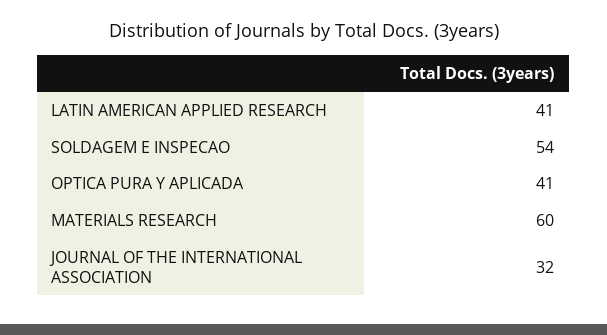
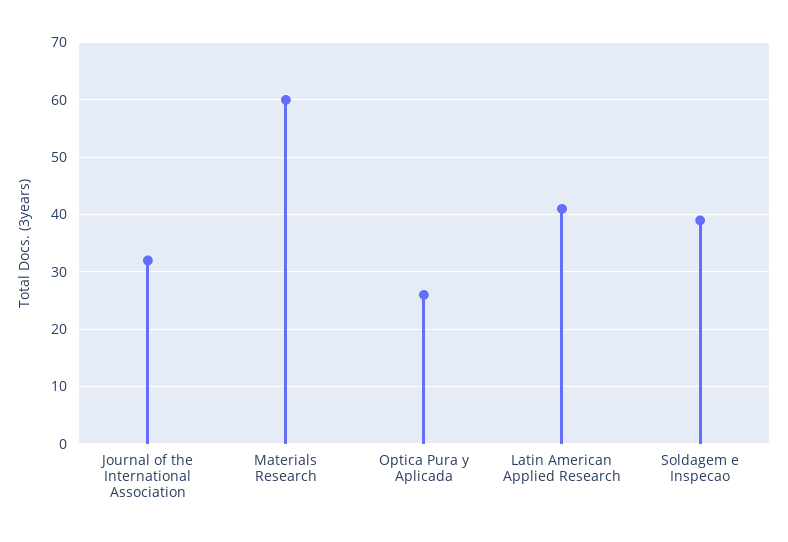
  {
    "LATIN AMERICAN APPLIED RESEARCH": 41,
-   "SOLDAGEM E INSPECAO": 54,
+   "SOLDAGEM E INSPECAO": 40,
-   "OPTICA PURA Y APLICADA": 41,
+   "OPTICA PURA Y APLICADA": 25,
    "MATERIALS RESEARCH": 60,
    "JOURNAL OF THE INTERNATIONAL ASSOCIATION": 32
  }

